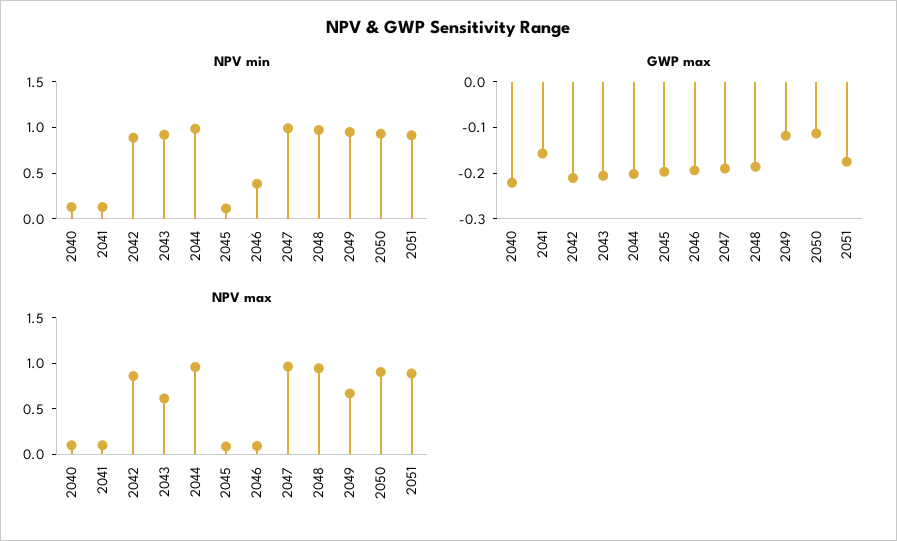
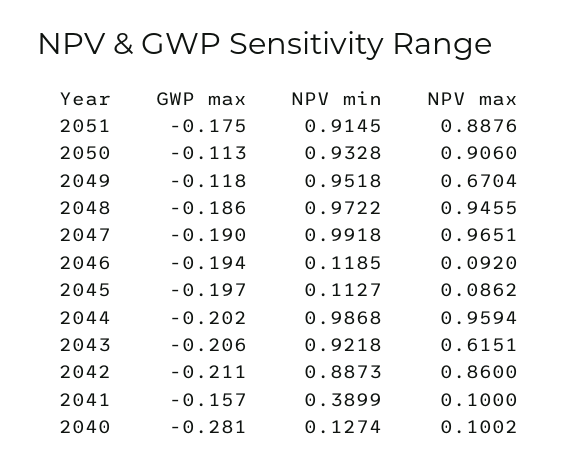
  {
    "NPV min": {
      "2040": 0.1274,
-     "2041": 0.1,
+     "2041": 0.3899,
      "2042": 0.8873,
      "2043": 0.9218,
      "2044": 0.9868,
      "2045": 0.1127,
-     "2046": 0.4,
+     "2046": 0.1185,
      "2047": 0.9918,
      "2048": 0.9722,
      "2049": 0.9518,
      "2050": 0.9328,
      "2051": 0.9145
    },
    "GWP max": {
-     "2040": -0.22,
+     "2040": -0.281,
      "2041": -0.157,
      "2042": -0.211,
      "2043": -0.206,
      "2044": -0.202,
      "2045": -0.197,
      "2046": -0.194,
      "2047": -0.19,
      "2048": -0.186,
      "2049": -0.118,
      "2050": -0.113,
      "2051": -0.175
    },
    "NPV max": {
      "2040": 0.1002,
      "2041": 0.1,
      "2042": 0.86,
      "2043": 0.6151,
      "2044": 0.9594,
      "2045": 0.0862,
      "2046": 0.092,
      "2047": 0.9651,
      "2048": 0.9455,
      "2049": 0.6704,
      "2050": 0.906,
      "2051": 0.8876
    }
  }

